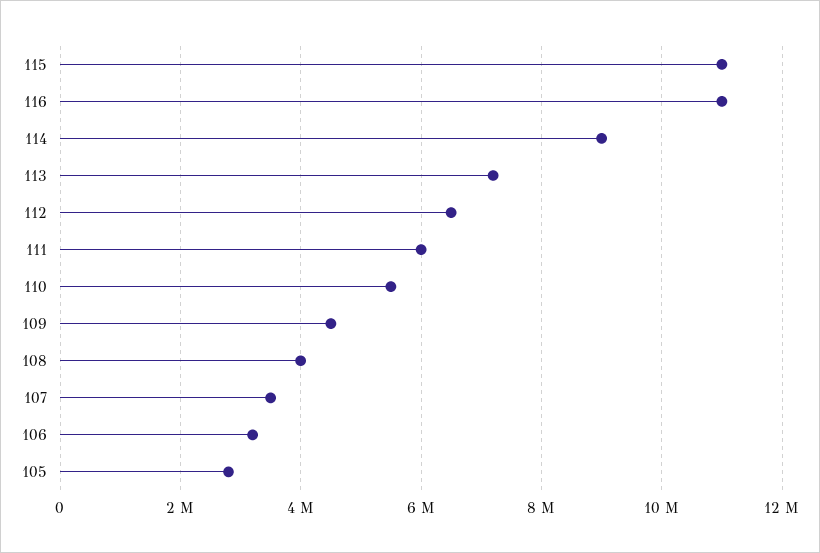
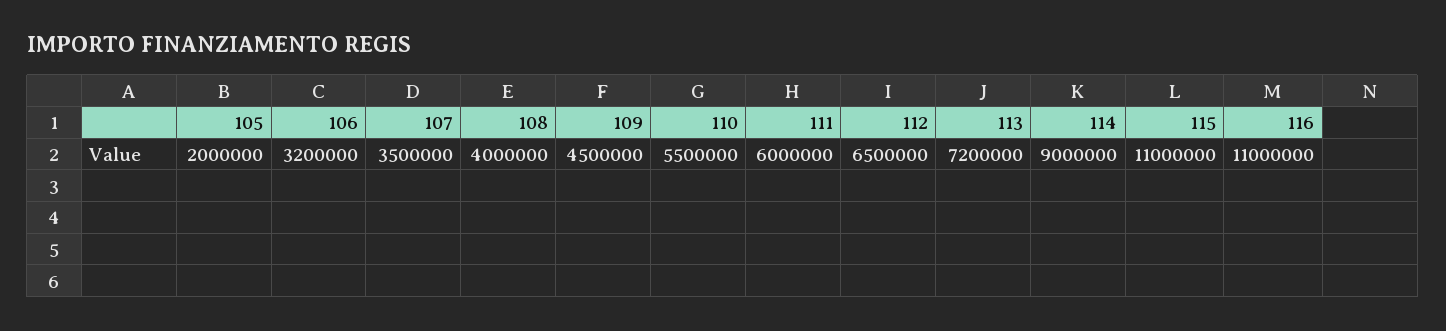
  {
    "115": 11000000,
    "116": 11000000,
    "114": 9000000,
    "113": 7200000,
    "112": 6500000,
    "111": 6000000,
    "110": 5500000,
    "109": 4500000,
    "108": 4000000,
    "107": 3500000,
    "106": 3200000,
-   "105": 2800000
+   "105": 2000000
  }

